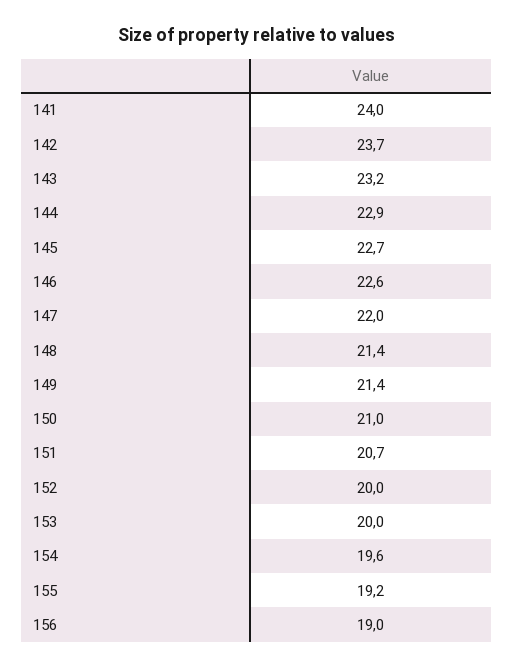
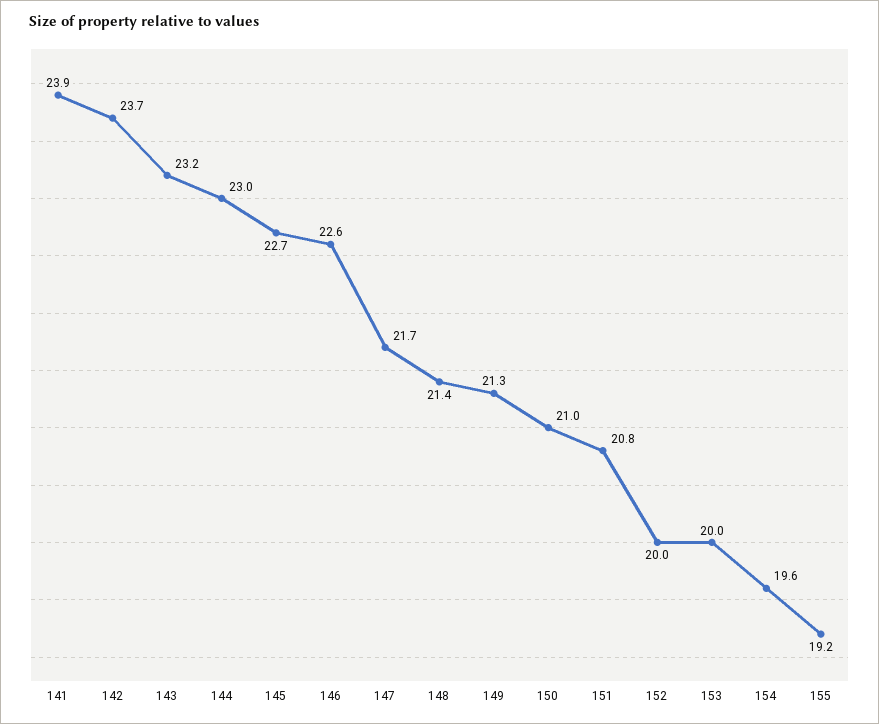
  {
-   "141": 24,
+   "141": 23.9,
    "142": 23.7,
    "143": 23.2,
-   "144": 22.9,
+   "144": 23,
    "145": 22.7,
    "146": 22.6,
-   "147": 22,
+   "147": 21.7,
    "148": 21.4,
-   "149": 21.4,
+   "149": 21.3,
    "150": 21,
-   "151": 20.7,
+   "151": 20.8,
    "152": 20,
    "153": 20,
    "154": 19.6,
-   "155": 19.2,
+   "155": 19.2
-   "156": 19
  }

